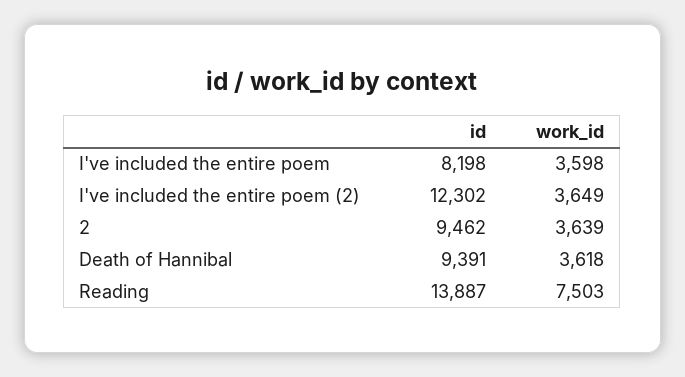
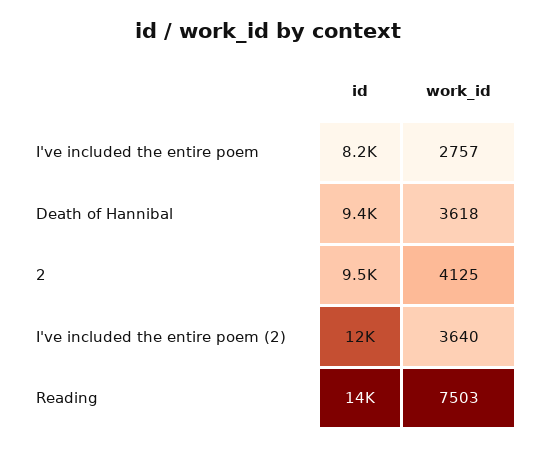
  {
    "id": {
      "I've included the entire poem": 8198,
      "I've included the entire poem (2)": 12302,
      "2": 9462,
      "Death of Hannibal": 9391,
      "Reading": 13887
    },
    "work_id": {
-     "I've included the entire poem": 3598,
+     "I've included the entire poem": 2757,
-     "I've included the entire poem (2)": 3649,
+     "I've included the entire poem (2)": 3640,
-     "2": 3639,
+     "2": 4125,
      "Death of Hannibal": 3618,
      "Reading": 7503
    }
  }

